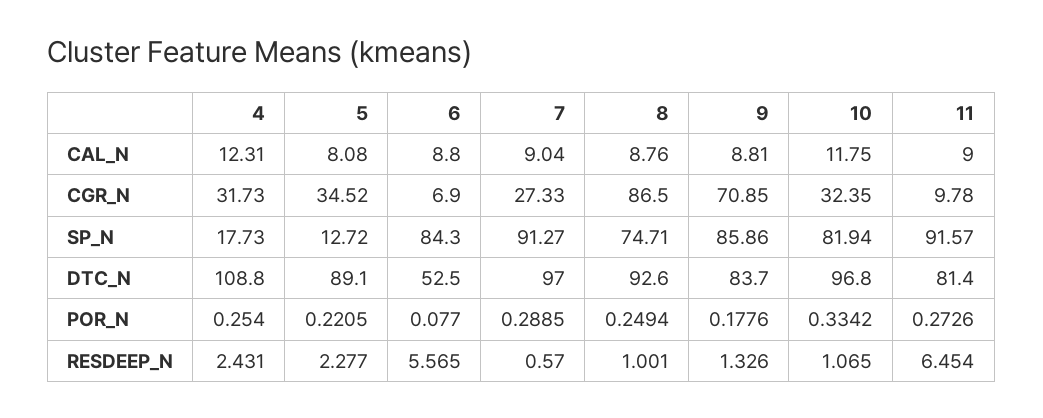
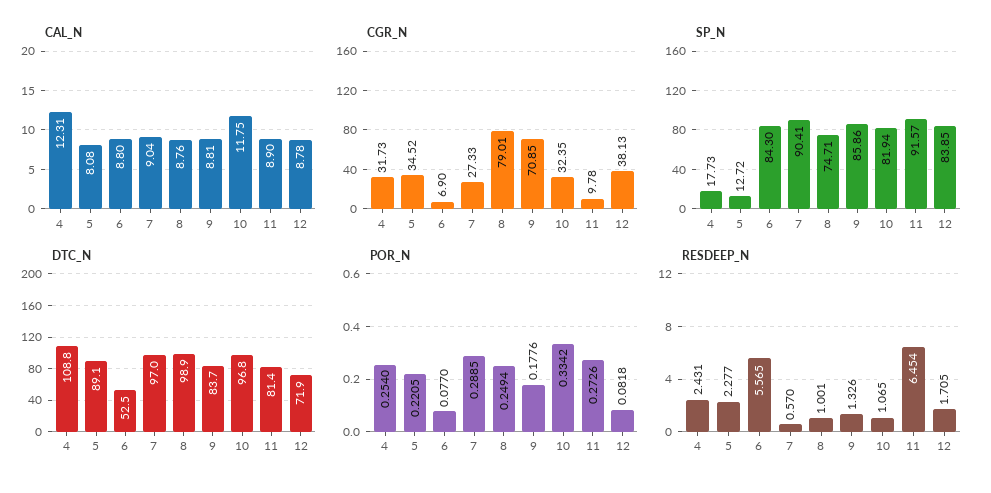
  {
    "CAL_N": {
      "4": 12.31,
      "5": 8.08,
      "6": 8.8,
      "7": 9.04,
      "8": 8.76,
      "9": 8.81,
      "10": 11.75,
-     "11": 9
+     "11": 8.9,
+     "12": 8.78
    },
    "CGR_N": {
      "4": 31.73,
      "5": 34.52,
      "6": 6.9,
      "7": 27.33,
-     "8": 86.5,
+     "8": 79.01,
      "9": 70.85,
      "10": 32.35,
-     "11": 9.78
+     "11": 9.78,
+     "12": 38.13
    },
    "SP_N": {
      "4": 17.73,
      "5": 12.72,
      "6": 84.3,
-     "7": 91.27,
+     "7": 90.41,
      "8": 74.71,
      "9": 85.86,
      "10": 81.94,
-     "11": 91.57
+     "11": 91.57,
+     "12": 83.85
    },
    "DTC_N": {
      "4": 108.8,
      "5": 89.1,
      "6": 52.5,
      "7": 97,
-     "8": 92.6,
+     "8": 98.9,
      "9": 83.7,
      "10": 96.8,
-     "11": 81.4
+     "11": 81.4,
+     "12": 71.9
    },
    "POR_N": {
      "4": 0.254,
      "5": 0.2205,
      "6": 0.077,
      "7": 0.2885,
      "8": 0.2494,
      "9": 0.1776,
      "10": 0.3342,
-     "11": 0.2726
+     "11": 0.2726,
+     "12": 0.0818
    },
    "RESDEEP_N": {
      "4": 2.431,
      "5": 2.277,
      "6": 5.565,
      "7": 0.57,
      "8": 1.001,
      "9": 1.326,
      "10": 1.065,
-     "11": 6.454
+     "11": 6.454,
+     "12": 1.705
    }
  }

